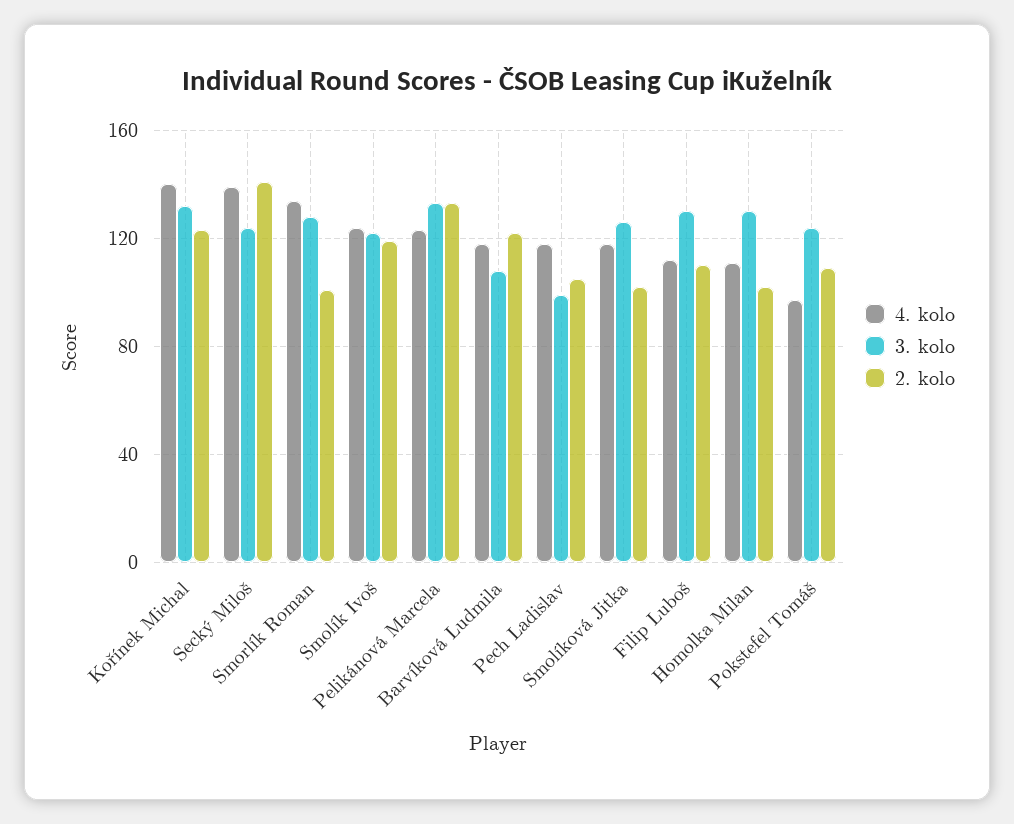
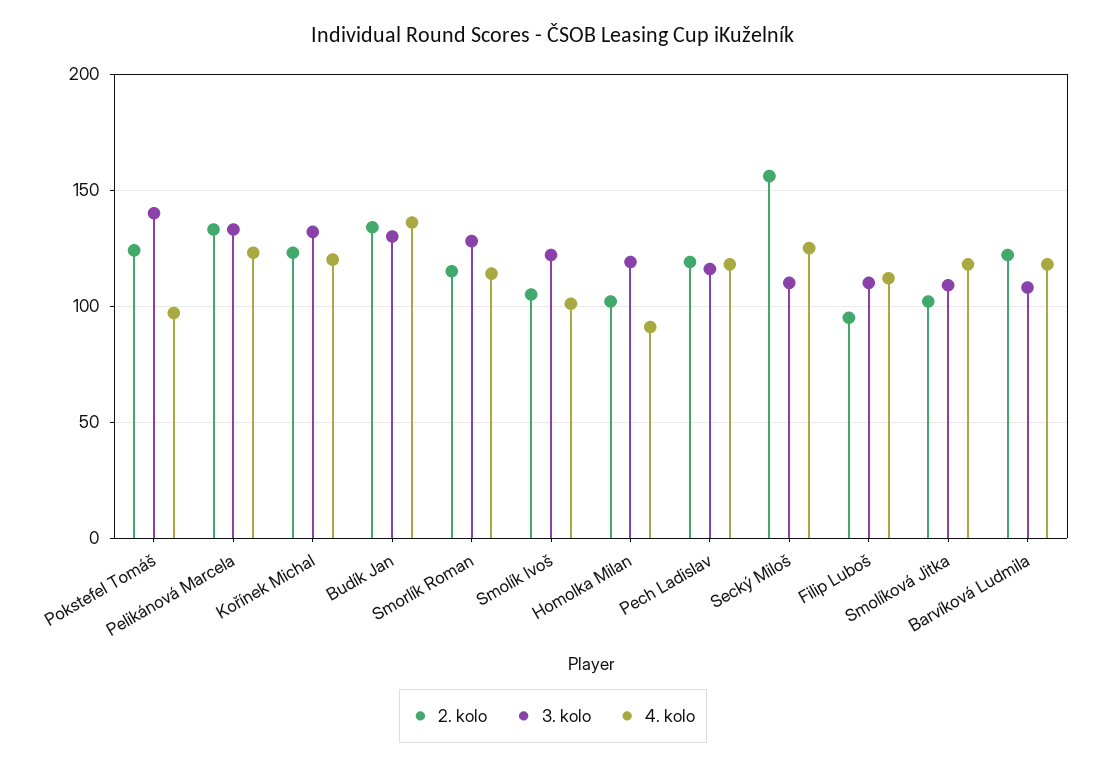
  {
    "4. kolo": {
-     "Kořínek Michal": 140,
+     "Kořínek Michal": 120,
-     "Secký Miloš": 140,
+     "Secký Miloš": 125,
-     "Smorlík Roman": 135,
+     "Smorlík Roman": 115,
-     "Smolík Ivoš": 125,
+     "Smolík Ivoš": 100,
      "Pelikánová Marcela": 125,
      "Barvíková Ludmila": 120,
      "Pech Ladislav": 120,
      "Smolíková Jitka": 120,
      "Filip Luboš": 110,
-     "Homolka Milan": 110,
+     "Homolka Milan": 90,
-     "Pokstefel Tomáš": 95
+     "Pokstefel Tomáš": 95,
+     "Budík Jan": 135
    },
    "3. kolo": {
      "Kořínek Michal": 130,
-     "Secký Miloš": 125,
+     "Secký Miloš": 110,
      "Smorlík Roman": 130,
      "Smolík Ivoš": 120,
      "Pelikánová Marcela": 135,
      "Barvíková Ludmila": 110,
-     "Pech Ladislav": 100,
+     "Pech Ladislav": 115,
-     "Smolíková Jitka": 125,
+     "Smolíková Jitka": 110,
-     "Filip Luboš": 130,
+     "Filip Luboš": 110,
-     "Homolka Milan": 130,
+     "Homolka Milan": 120,
-     "Pokstefel Tomáš": 125
+     "Pokstefel Tomáš": 140,
+     "Budík Jan": 130
    },
    "2. kolo": {
      "Kořínek Michal": 125,
-     "Secký Miloš": 140,
+     "Secký Miloš": 155,
-     "Smorlík Roman": 100,
+     "Smorlík Roman": 115,
-     "Smolík Ivoš": 120,
+     "Smolík Ivoš": 105,
      "Pelikánová Marcela": 135,
      "Barvíková Ludmila": 120,
-     "Pech Ladislav": 105,
+     "Pech Ladislav": 120,
      "Smolíková Jitka": 100,
-     "Filip Luboš": 110,
+     "Filip Luboš": 95,
      "Homolka Milan": 100,
-     "Pokstefel Tomáš": 110
+     "Pokstefel Tomáš": 125,
+     "Budík Jan": 135
    }
  }

